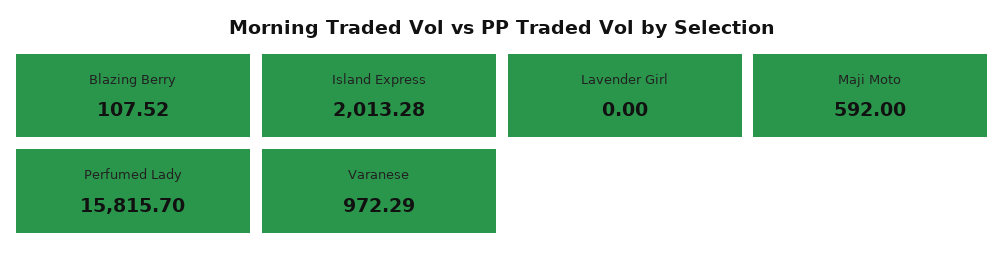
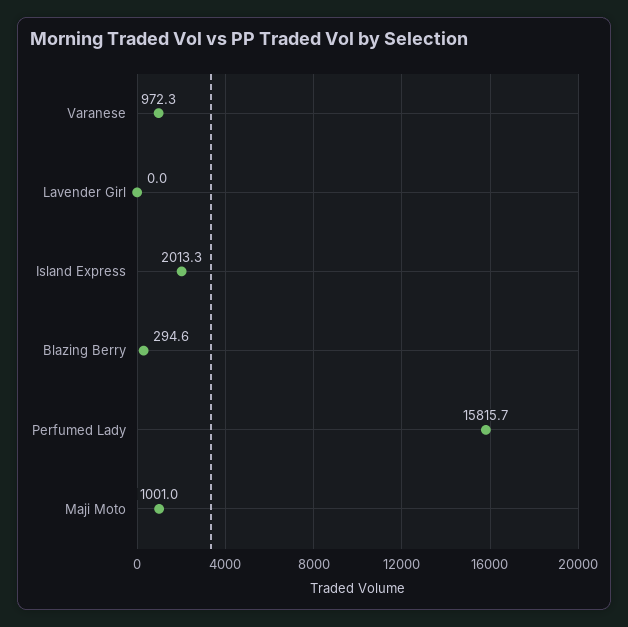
  {
-   "Blazing Berry": 107.52,
+   "Blazing Berry": 294.6,
    "Island Express": 2013.28,
    "Lavender Girl": 0,
-   "Maji Moto": 592,
+   "Maji Moto": 1001,
    "Perfumed Lady": 15815.7,
    "Varanese": 972.29
  }

